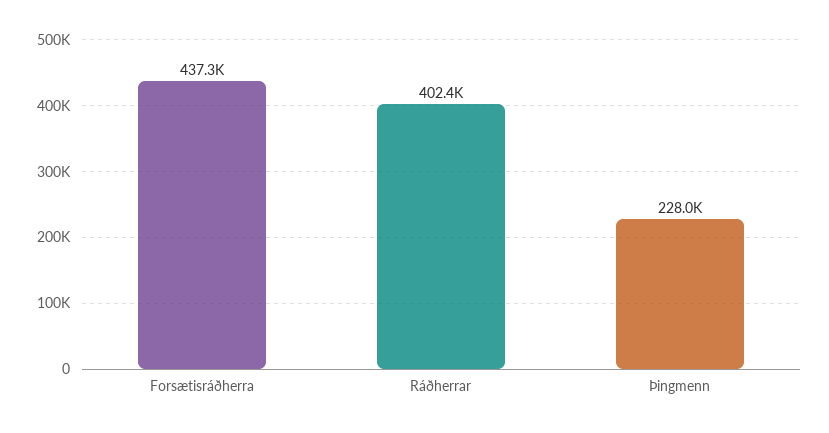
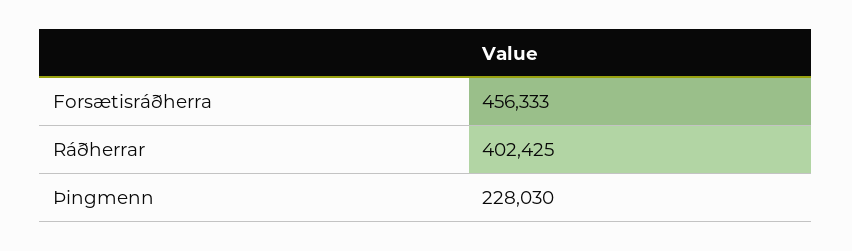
  {
-   "Forsætisráðherra": 437300,
+   "Forsætisráðherra": 456333,
    "Ráðherrar": 402425,
    "Þingmenn": 228030
  }

